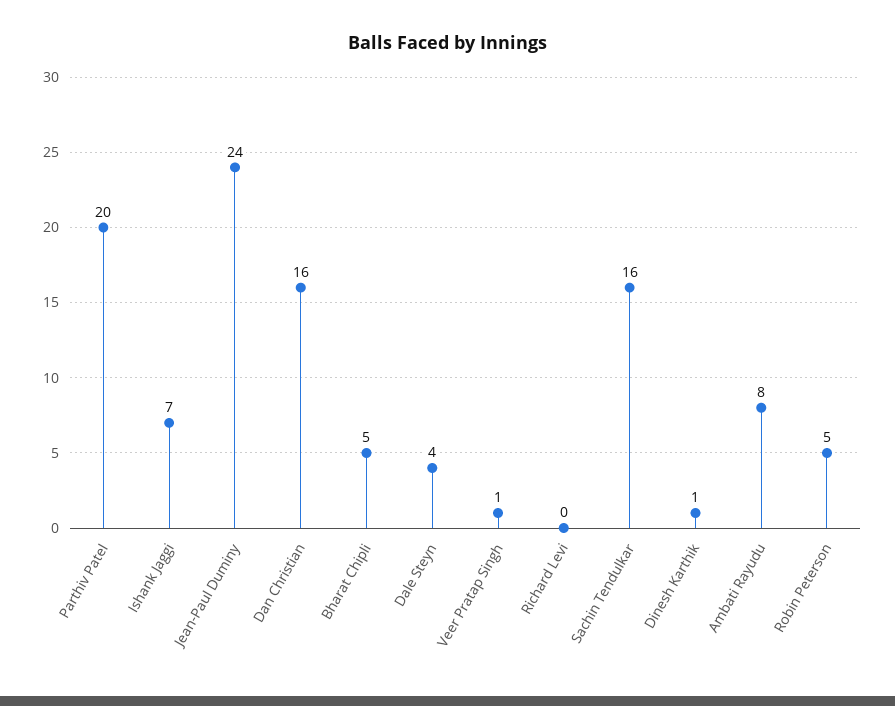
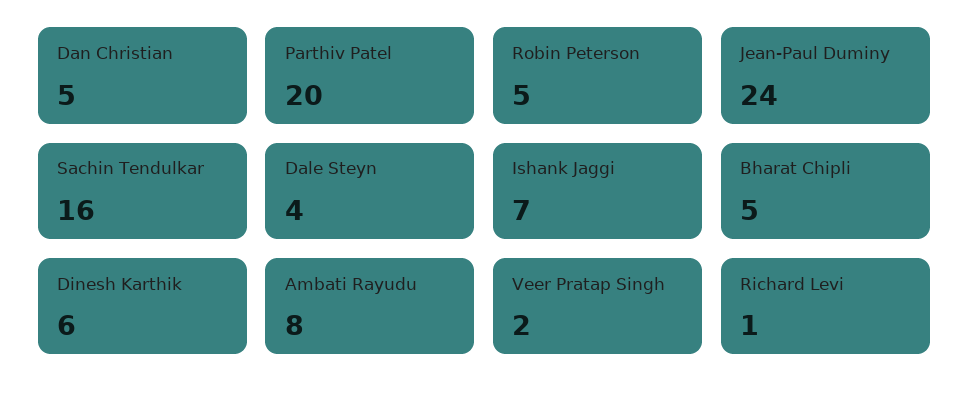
  {
    "Parthiv Patel": 20,
    "Ishank Jaggi": 7,
    "Jean-Paul Duminy": 24,
-   "Dan Christian": 16,
+   "Dan Christian": 5,
    "Bharat Chipli": 5,
    "Dale Steyn": 4,
-   "Veer Pratap Singh": 1,
+   "Veer Pratap Singh": 2,
-   "Richard Levi": 0,
+   "Richard Levi": 1,
    "Sachin Tendulkar": 16,
-   "Dinesh Karthik": 1,
+   "Dinesh Karthik": 6,
    "Ambati Rayudu": 8,
    "Robin Peterson": 5
  }

